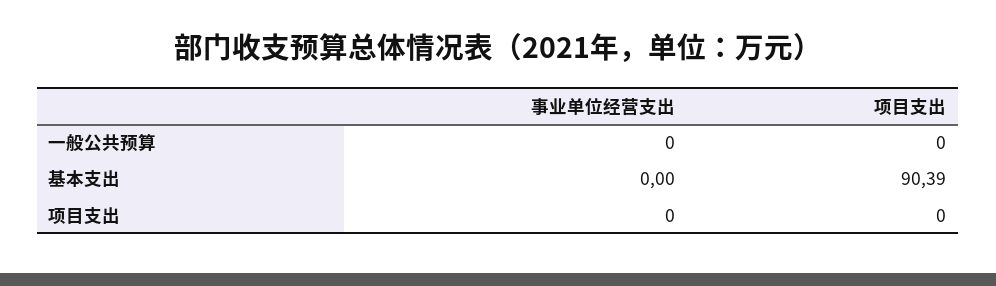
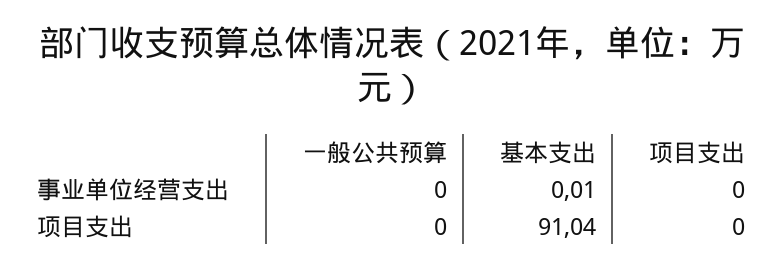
  {
    "事业单位经营支出": {
      "一般公共预算": 0,
-     "基本支出": 0,
+     "基本支出": 0.01,
      "项目支出": 0
    },
    "项目支出": {
      "一般公共预算": 0,
-     "基本支出": 90.39,
+     "基本支出": 91.04,
      "项目支出": 0
    }
  }

